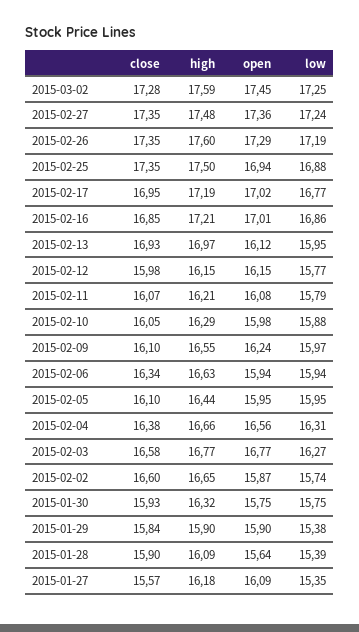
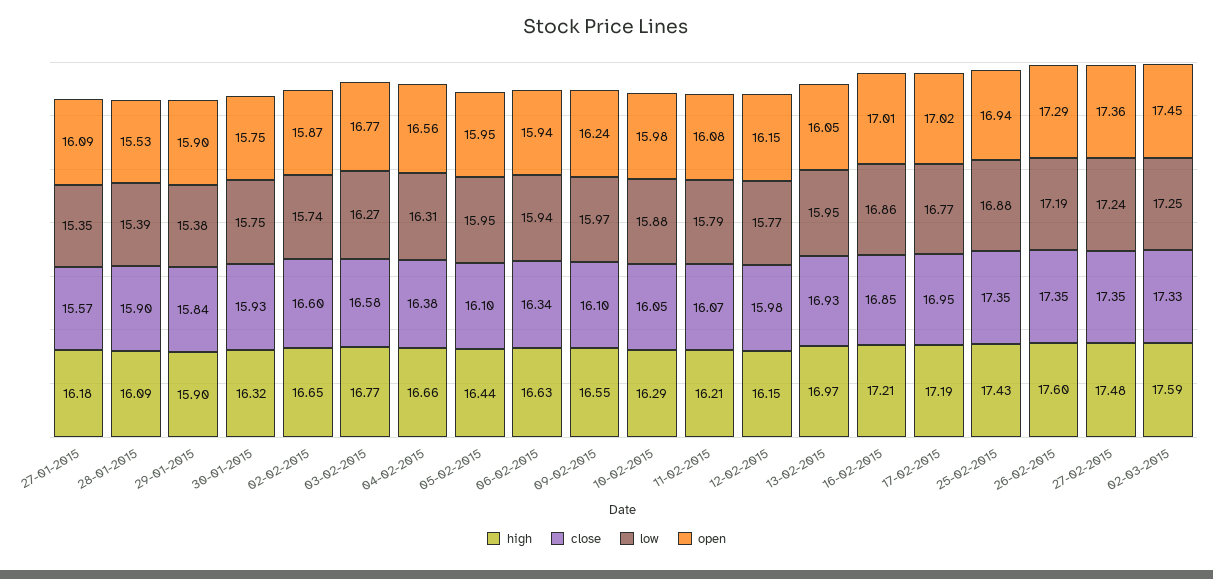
  {
    "close": {
-     "2015-03-02": 17.28,
+     "2015-03-02": 17.33,
      "2015-02-27": 17.35,
      "2015-02-26": 17.35,
      "2015-02-25": 17.35,
      "2015-02-17": 16.95,
      "2015-02-16": 16.85,
      "2015-02-13": 16.93,
      "2015-02-12": 15.98,
      "2015-02-11": 16.07,
      "2015-02-10": 16.05,
      "2015-02-09": 16.1,
      "2015-02-06": 16.34,
      "2015-02-05": 16.1,
      "2015-02-04": 16.38,
      "2015-02-03": 16.58,
      "2015-02-02": 16.6,
      "2015-01-30": 15.93,
      "2015-01-29": 15.84,
      "2015-01-28": 15.9,
      "2015-01-27": 15.57
    },
    "high": {
      "2015-03-02": 17.59,
      "2015-02-27": 17.48,
      "2015-02-26": 17.6,
-     "2015-02-25": 17.5,
+     "2015-02-25": 17.43,
      "2015-02-17": 17.19,
      "2015-02-16": 17.21,
      "2015-02-13": 16.97,
      "2015-02-12": 16.15,
      "2015-02-11": 16.21,
      "2015-02-10": 16.29,
      "2015-02-09": 16.55,
      "2015-02-06": 16.63,
      "2015-02-05": 16.44,
      "2015-02-04": 16.66,
      "2015-02-03": 16.77,
      "2015-02-02": 16.65,
      "2015-01-30": 16.32,
      "2015-01-29": 15.9,
      "2015-01-28": 16.09,
      "2015-01-27": 16.18
    },
    "open": {
      "2015-03-02": 17.45,
      "2015-02-27": 17.36,
      "2015-02-26": 17.29,
      "2015-02-25": 16.94,
      "2015-02-17": 17.02,
      "2015-02-16": 17.01,
-     "2015-02-13": 16.12,
+     "2015-02-13": 16.05,
      "2015-02-12": 16.15,
      "2015-02-11": 16.08,
      "2015-02-10": 15.98,
      "2015-02-09": 16.24,
      "2015-02-06": 15.94,
      "2015-02-05": 15.95,
      "2015-02-04": 16.56,
      "2015-02-03": 16.77,
      "2015-02-02": 15.87,
      "2015-01-30": 15.75,
      "2015-01-29": 15.9,
-     "2015-01-28": 15.64,
+     "2015-01-28": 15.53,
      "2015-01-27": 16.09
    },
    "low": {
      "2015-03-02": 17.25,
      "2015-02-27": 17.24,
      "2015-02-26": 17.19,
      "2015-02-25": 16.88,
      "2015-02-17": 16.77,
      "2015-02-16": 16.86,
      "2015-02-13": 15.95,
      "2015-02-12": 15.77,
      "2015-02-11": 15.79,
      "2015-02-10": 15.88,
      "2015-02-09": 15.97,
      "2015-02-06": 15.94,
      "2015-02-05": 15.95,
      "2015-02-04": 16.31,
      "2015-02-03": 16.27,
      "2015-02-02": 15.74,
      "2015-01-30": 15.75,
      "2015-01-29": 15.38,
      "2015-01-28": 15.39,
      "2015-01-27": 15.35
    }
  }

